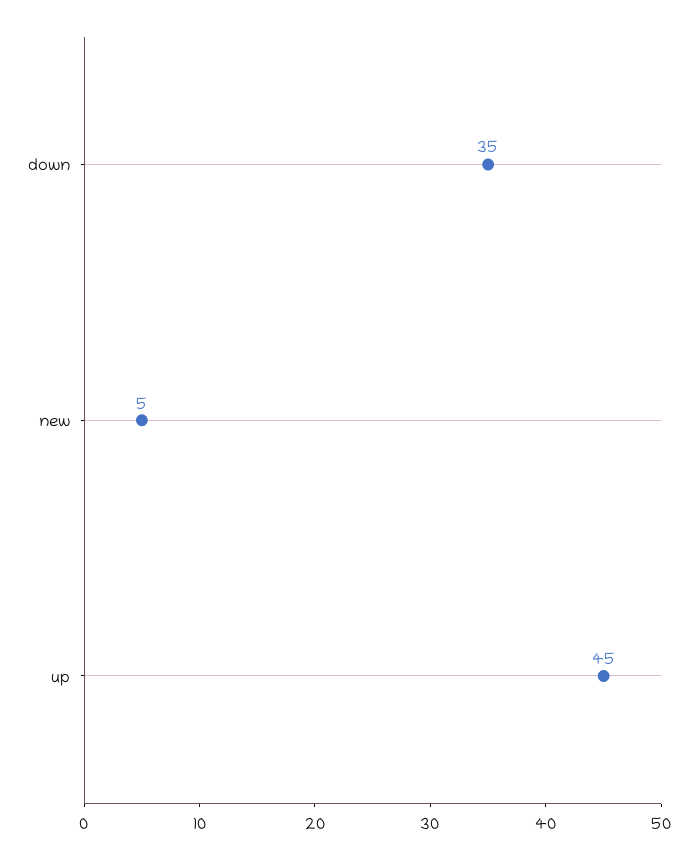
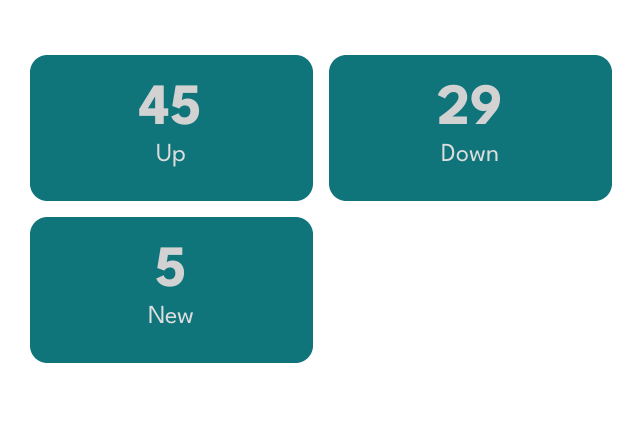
  {
-   "down": 35,
+   "down": 29,
    "new": 5,
    "up": 45
  }

